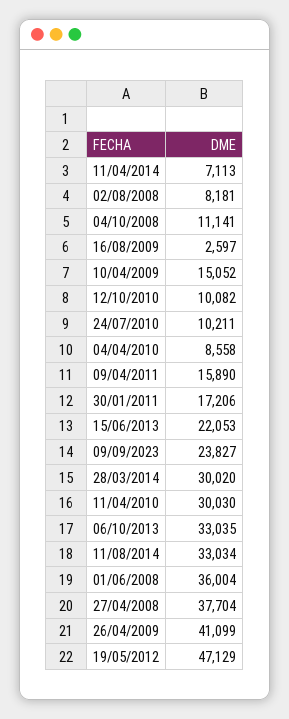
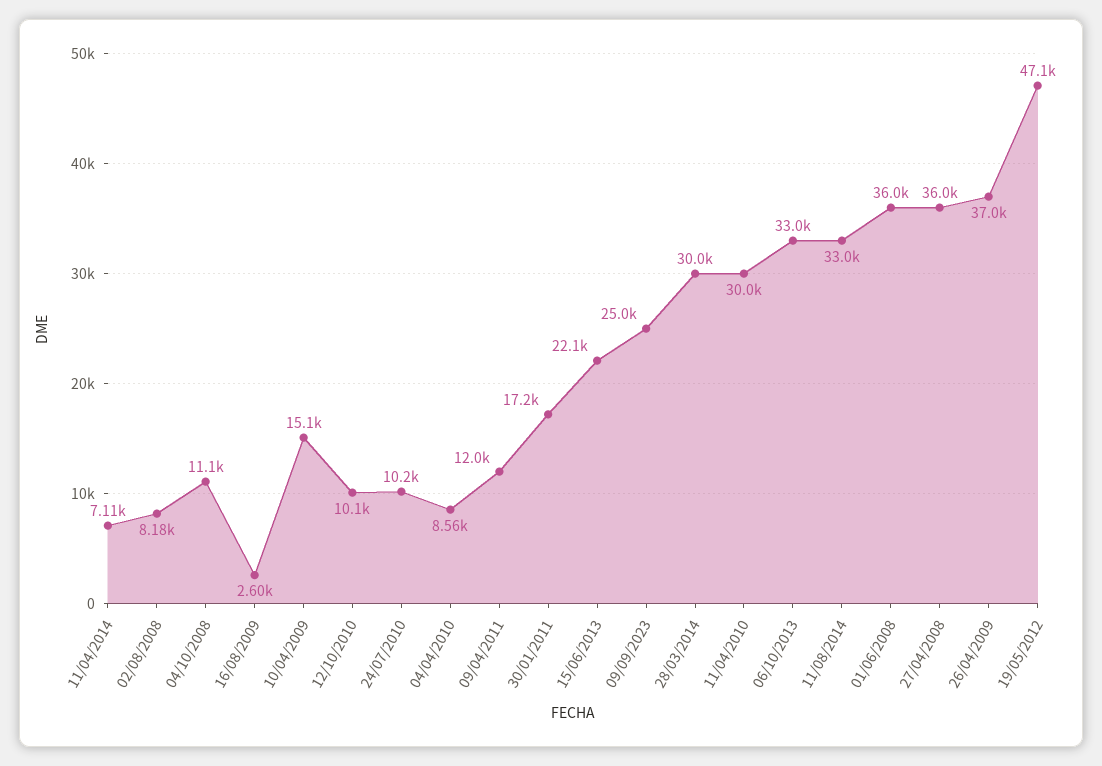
  {
    "11/04/2014": 7113,
    "02/08/2008": 8181,
    "04/10/2008": 11141,
    "16/08/2009": 2597,
    "10/04/2009": 15052,
    "12/10/2010": 10082,
    "24/07/2010": 10211,
    "04/04/2010": 8558,
-   "09/04/2011": 15890,
+   "09/04/2011": 12000,
    "30/01/2011": 17206,
    "15/06/2013": 22053,
-   "09/09/2023": 23827,
+   "09/09/2023": 25000,
    "28/03/2014": 30020,
    "11/04/2010": 30030,
    "06/10/2013": 33035,
    "11/08/2014": 33034,
    "01/06/2008": 36004,
-   "27/04/2008": 37704,
+   "27/04/2008": 36000,
-   "26/04/2009": 41099,
+   "26/04/2009": 37000,
    "19/05/2012": 47129
  }

